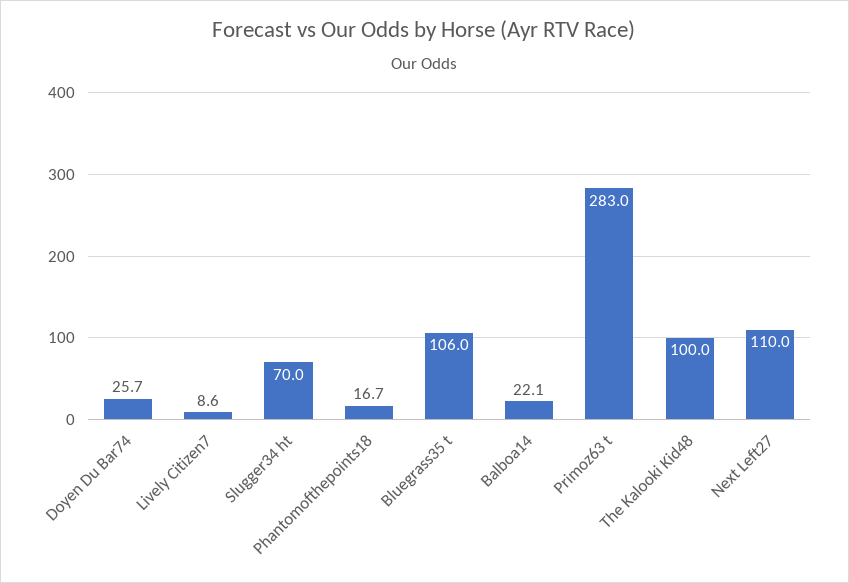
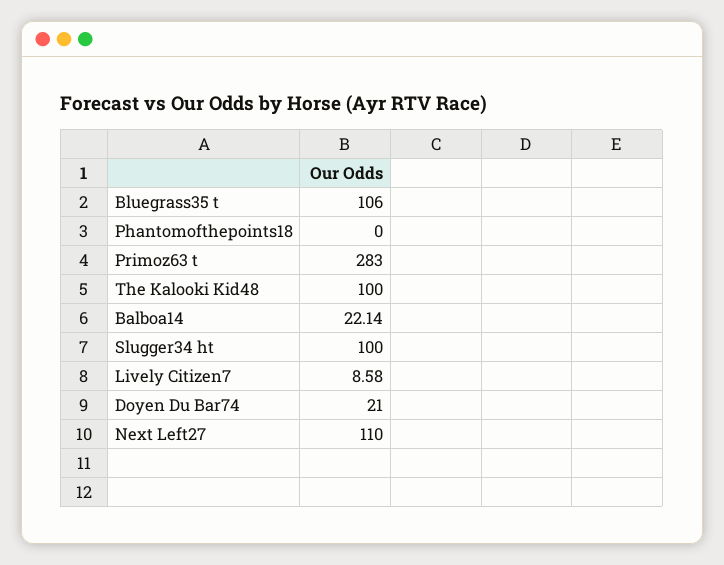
  {
-   "Doyen Du Bar74": 25.7,
+   "Doyen Du Bar74": 21,
    "Lively Citizen7": 8.58,
-   "Slugger34 ht": 70,
+   "Slugger34 ht": 100,
-   "Phantomofthepoints18": 16.7,
+   "Phantomofthepoints18": 0,
    "Bluegrass35 t": 106,
    "Balboa14": 22.14,
    "Primoz63 t": 283,
    "The Kalooki Kid48": 100,
    "Next Left27": 110
  }

